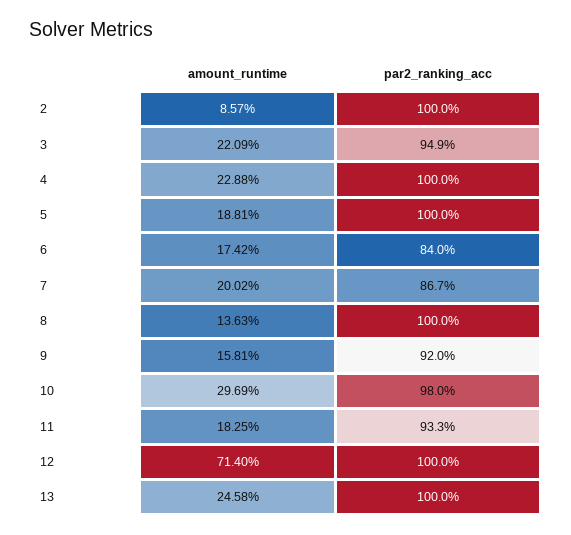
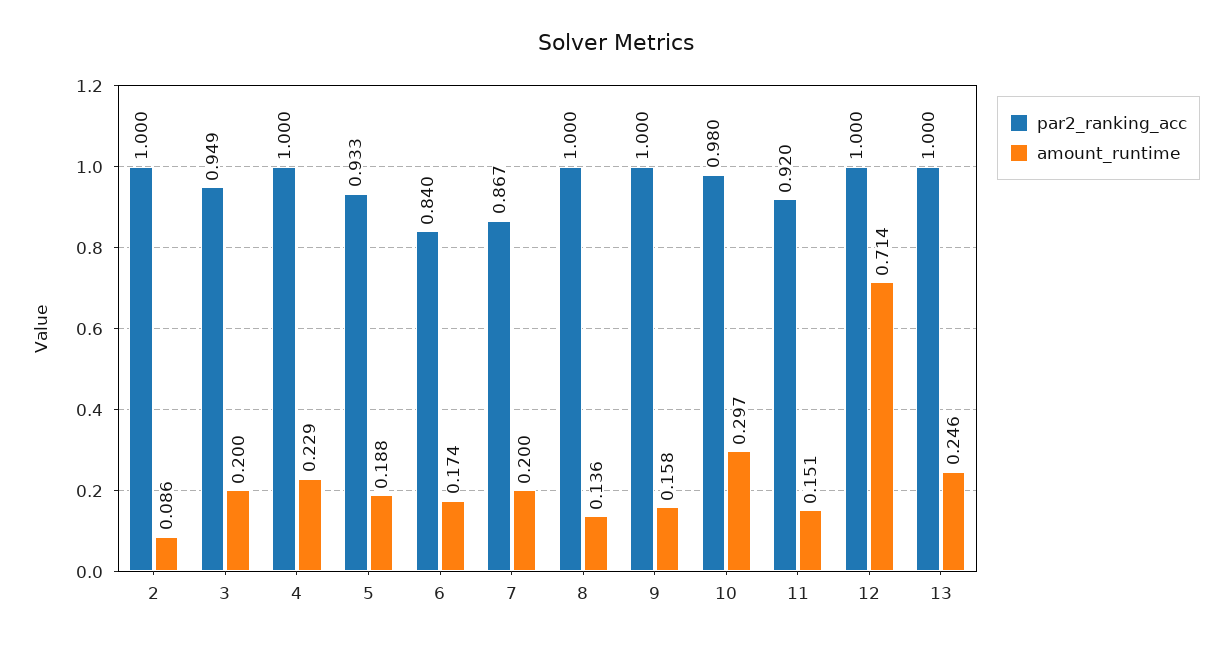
  {
    "amount_runtime": {
      "2": 0.0857,
-     "3": 0.2209,
+     "3": 0.2,
      "4": 0.2288,
      "5": 0.1881,
      "6": 0.1742,
      "7": 0.2002,
      "8": 0.1363,
      "9": 0.1581,
      "10": 0.2969,
-     "11": 0.1825,
+     "11": 0.151,
      "12": 0.714,
      "13": 0.2458
    },
    "par2_ranking_acc": {
      "2": 1,
      "3": 0.949,
      "4": 1,
-     "5": 1,
+     "5": 0.933,
      "6": 0.84,
      "7": 0.867,
      "8": 1,
-     "9": 0.92,
+     "9": 1,
      "10": 0.98,
-     "11": 0.933,
+     "11": 0.92,
      "12": 1,
      "13": 1
    }
  }

